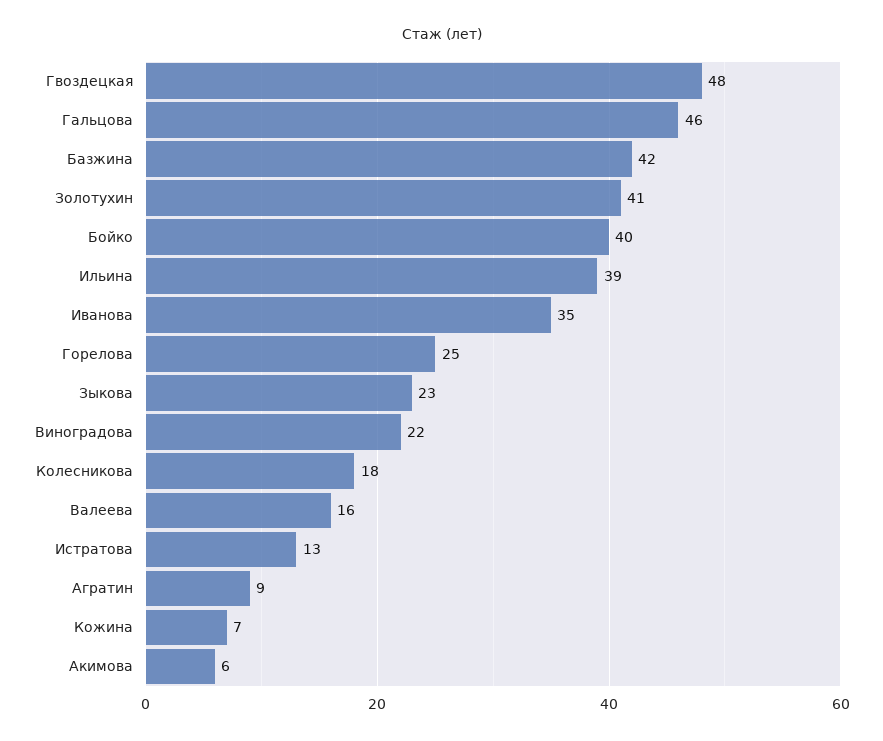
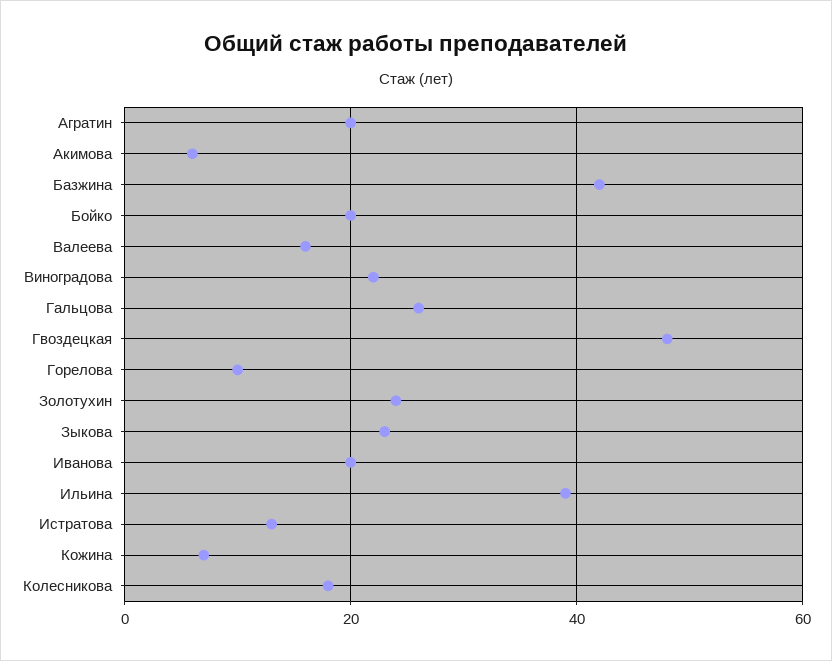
  {
    "Гвоздецкая": 48,
-   "Гальцова": 46,
+   "Гальцова": 25,
    "Базжина": 42,
-   "Золотухин": 41,
+   "Золотухин": 25,
-   "Бойко": 40,
+   "Бойко": 20,
    "Ильина": 39,
-   "Иванова": 35,
+   "Иванова": 20,
-   "Горелова": 25,
+   "Горелова": 10,
    "Зыкова": 23,
    "Виноградова": 22,
    "Колесникова": 18,
    "Валеева": 16,
    "Истратова": 13,
-   "Агратин": 9,
+   "Агратин": 20,
    "Кожина": 7,
    "Акимова": 6
  }

